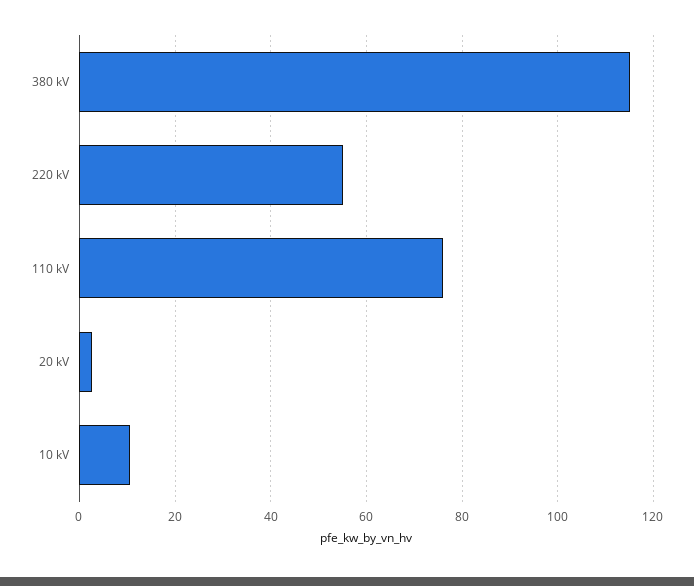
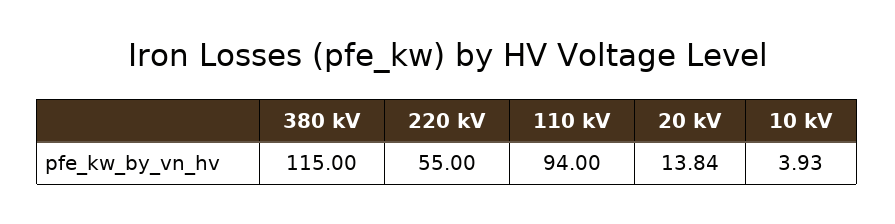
  {
    "380 kV": 115,
    "220 kV": 55,
-   "110 kV": 76,
+   "110 kV": 94,
-   "20 kV": 2,
+   "20 kV": 13.84,
-   "10 kV": 10
+   "10 kV": 3.93
  }

